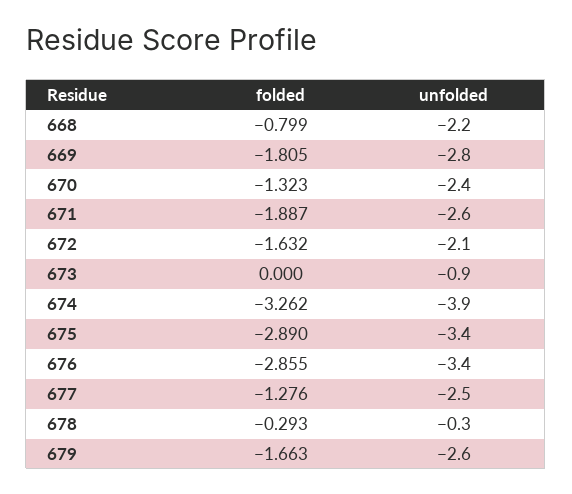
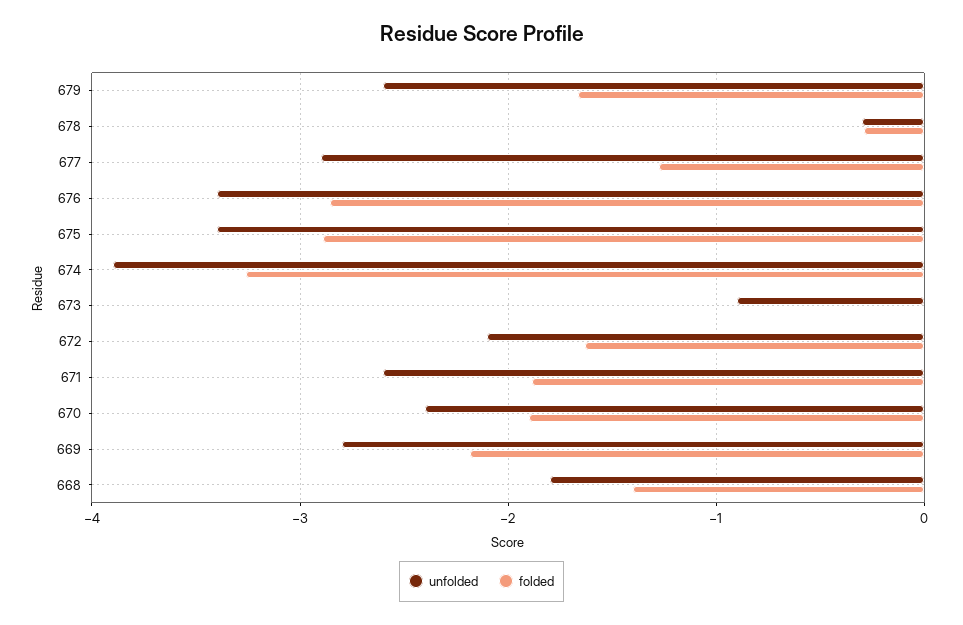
  {
    "folded": {
-     "668": -0.799,
+     "668": -1.4,
-     "669": -1.805,
+     "669": -2.2,
-     "670": -1.323,
+     "670": -1.9,
      "671": -1.887,
      "672": -1.632,
      "673": 0,
      "674": -3.262,
      "675": -2.89,
      "676": -2.855,
      "677": -1.276,
      "678": -0.293,
      "679": -1.663
    },
    "unfolded": {
-     "668": -2.2,
+     "668": -1.8,
      "669": -2.8,
      "670": -2.4,
      "671": -2.6,
      "672": -2.1,
      "673": -0.9,
      "674": -3.9,
      "675": -3.4,
      "676": -3.4,
-     "677": -2.5,
+     "677": -2.9,
      "678": -0.3,
      "679": -2.6
    }
  }

